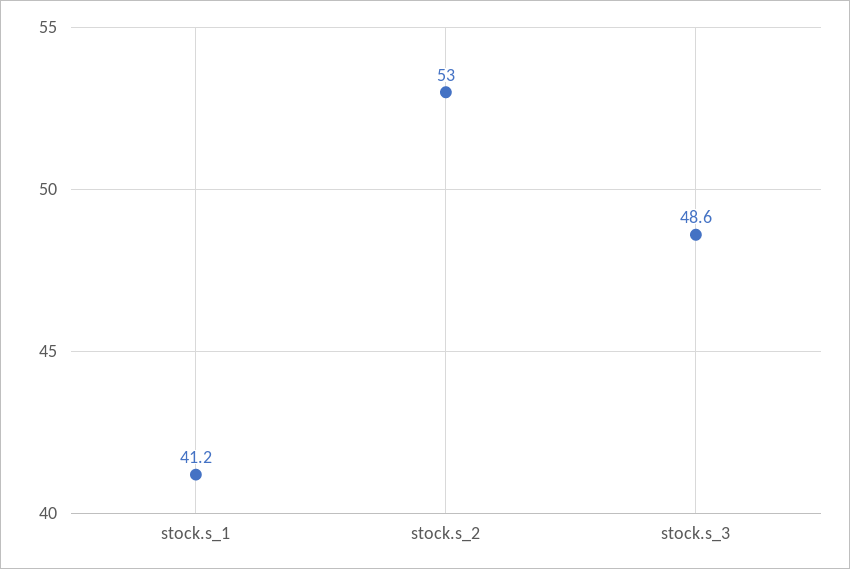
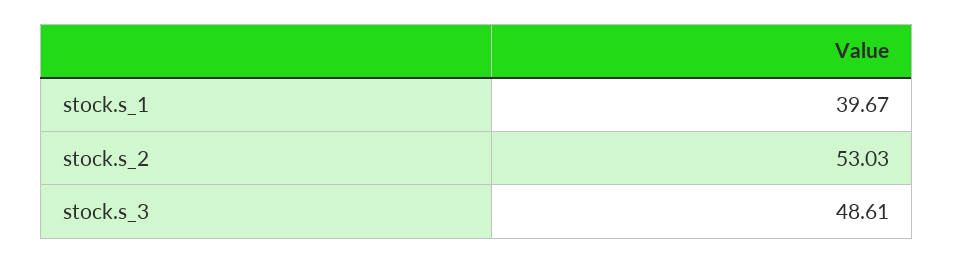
  {
-   "stock.s_1": 41.2,
+   "stock.s_1": 39.67,
    "stock.s_2": 53.03,
    "stock.s_3": 48.61
  }

